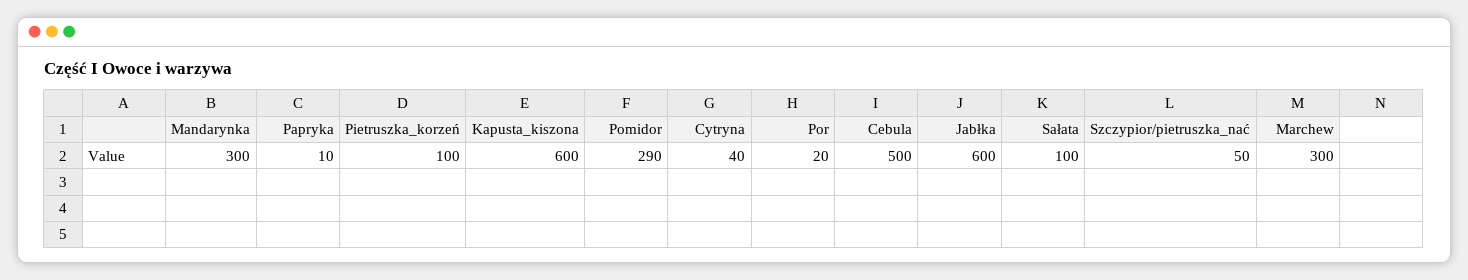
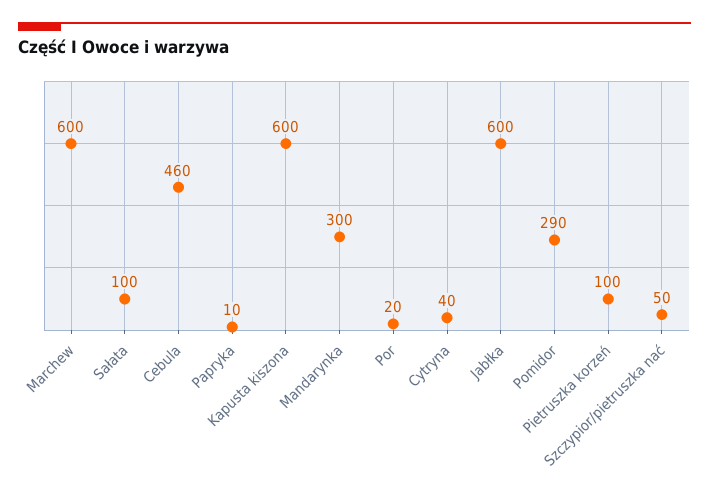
  {
    "Mandarynka": 300,
    "Papryka": 10,
    "Pietruszka_korzeń": 100,
    "Kapusta_kiszona": 600,
    "Pomidor": 290,
    "Cytryna": 40,
    "Por": 20,
-   "Cebula": 500,
+   "Cebula": 460,
    "Jabłka": 600,
    "Sałata": 100,
    "Szczypior/pietruszka_nać": 50,
-   "Marchew": 300
+   "Marchew": 600
  }

